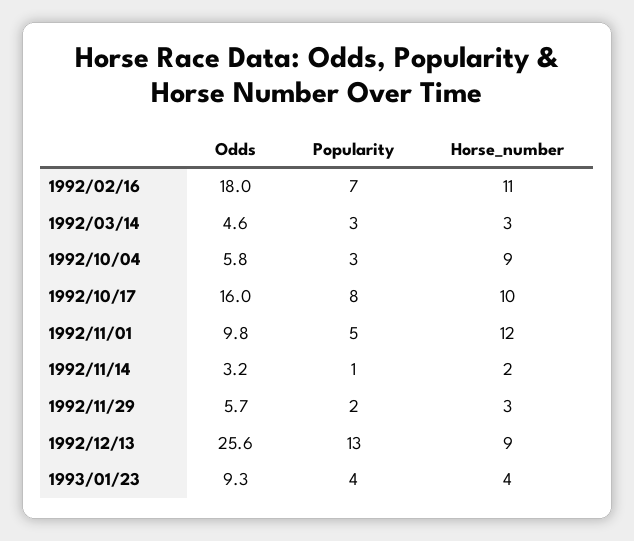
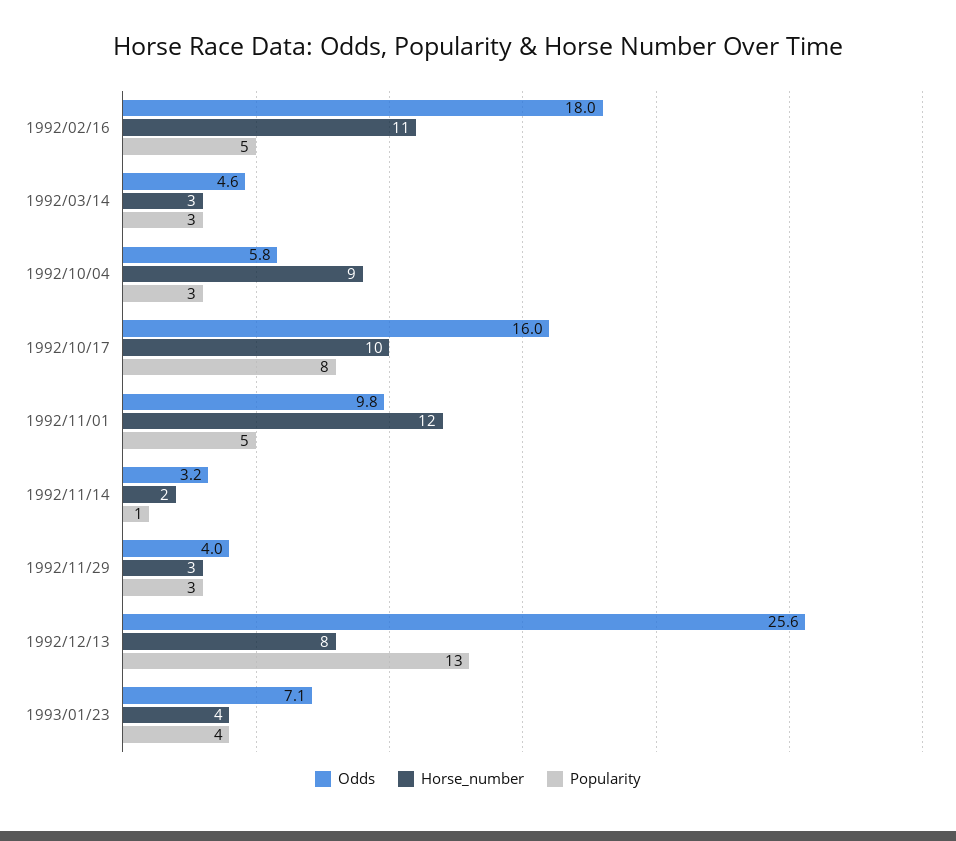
  {
    "Odds": {
      "1992/02/16": 18,
      "1992/03/14": 4.6,
      "1992/10/04": 5.8,
      "1992/10/17": 16,
      "1992/11/01": 9.8,
      "1992/11/14": 3.2,
-     "1992/11/29": 5.7,
+     "1992/11/29": 4,
      "1992/12/13": 25.6,
-     "1993/01/23": 9.3
+     "1993/01/23": 7.1
    },
    "Popularity": {
-     "1992/02/16": 7,
+     "1992/02/16": 5,
      "1992/03/14": 3,
      "1992/10/04": 3,
      "1992/10/17": 8,
      "1992/11/01": 5,
      "1992/11/14": 1,
-     "1992/11/29": 2,
+     "1992/11/29": 3,
      "1992/12/13": 13,
      "1993/01/23": 4
    },
    "Horse_number": {
      "1992/02/16": 11,
      "1992/03/14": 3,
      "1992/10/04": 9,
      "1992/10/17": 10,
      "1992/11/01": 12,
      "1992/11/14": 2,
      "1992/11/29": 3,
-     "1992/12/13": 9,
+     "1992/12/13": 8,
      "1993/01/23": 4
    }
  }

